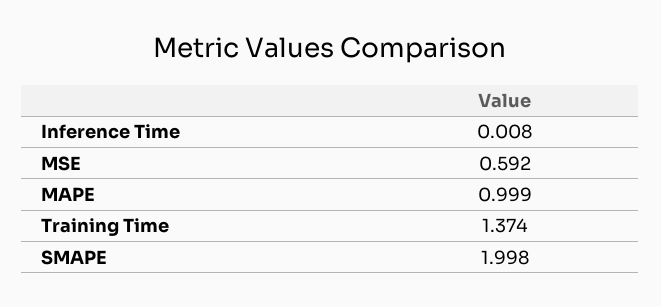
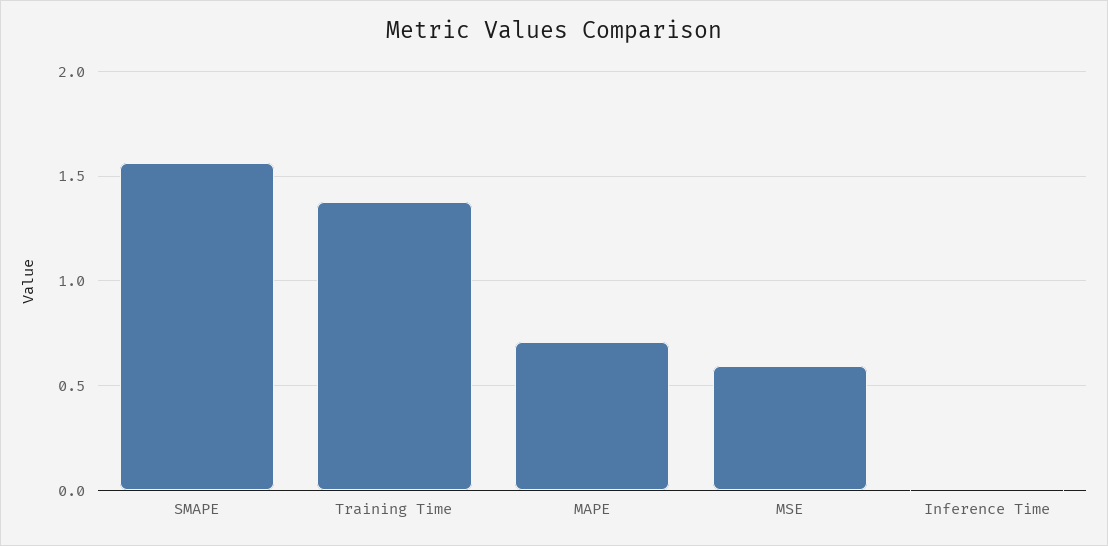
  {
    "Inference Time": 0.008,
    "MSE": 0.592,
-   "MAPE": 0.999,
+   "MAPE": 0.7,
    "Training Time": 1.374,
-   "SMAPE": 1.998
+   "SMAPE": 1.55
  }

